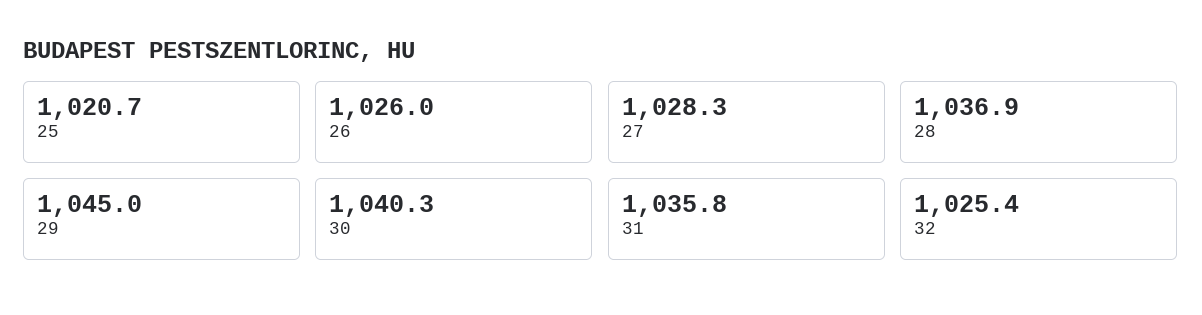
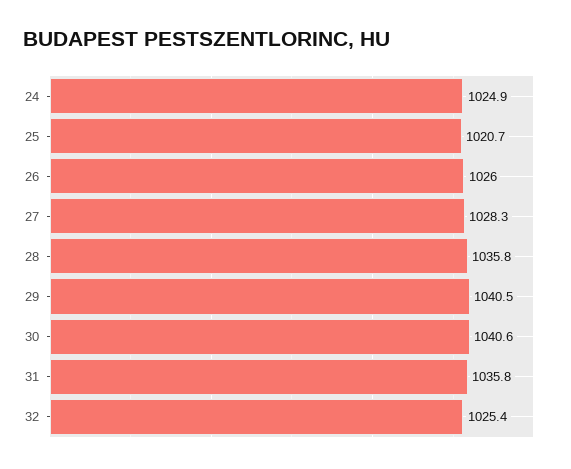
  {
    "25": 1020.7,
    "26": 1026,
    "27": 1028.3,
-   "28": 1036.9,
+   "28": 1035.8,
-   "29": 1045,
+   "29": 1040.5,
-   "30": 1040.3,
+   "30": 1040.6,
    "31": 1035.8,
-   "32": 1025.4
+   "32": 1025.4,
+   "24": 1024.9
  }

